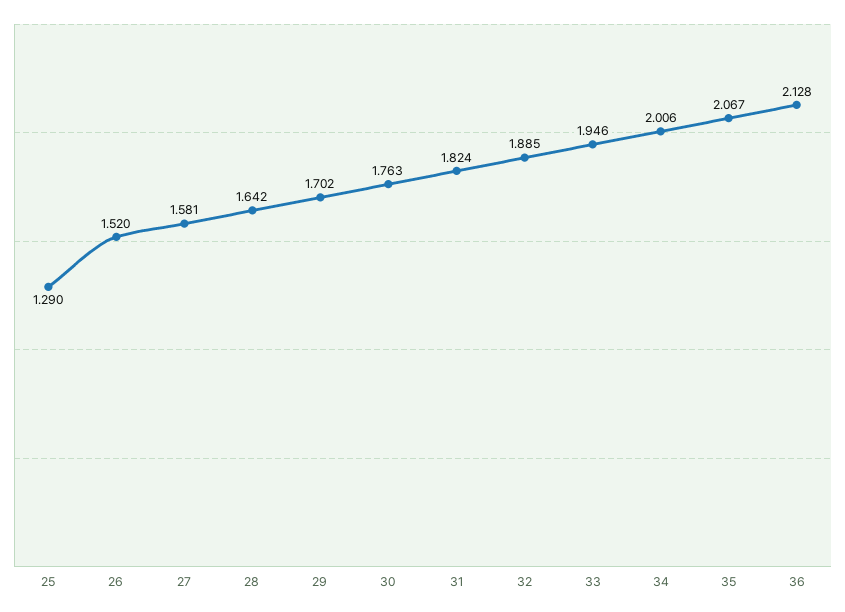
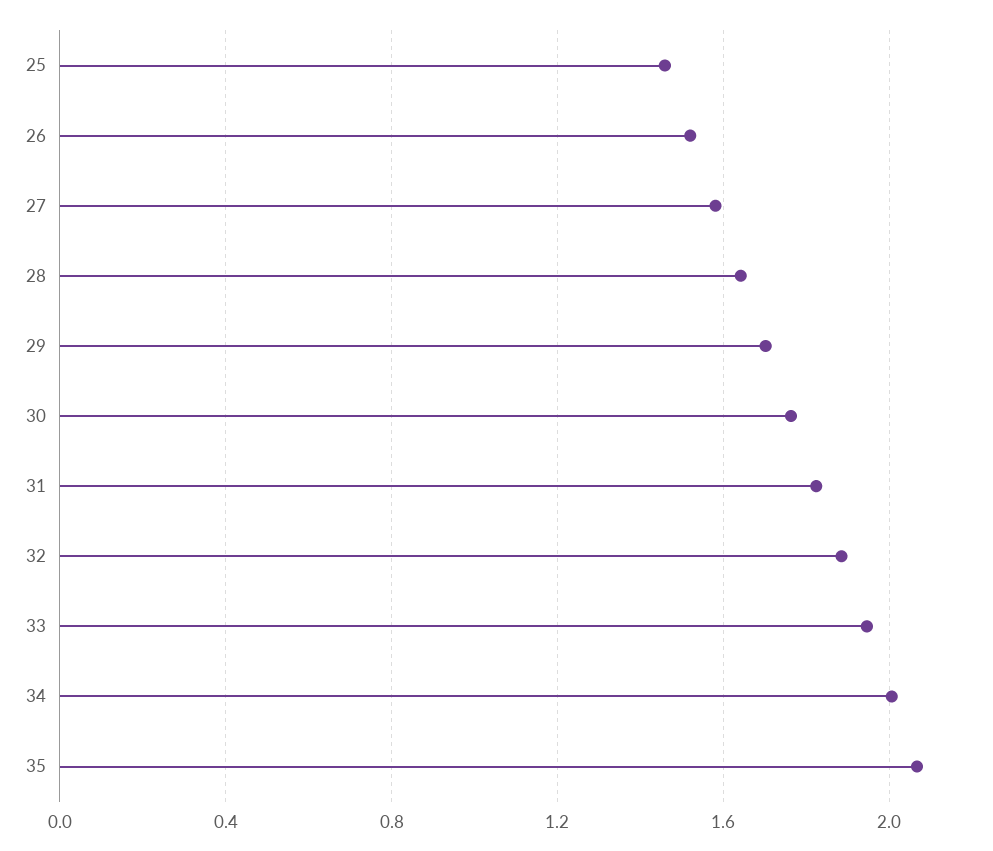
  {
-   "25": 1.29,
+   "25": 1.45,
    "26": 1.52,
    "27": 1.581,
    "28": 1.642,
    "29": 1.702,
    "30": 1.763,
    "31": 1.824,
    "32": 1.885,
    "33": 1.946,
    "34": 2.006,
-   "35": 2.067,
+   "35": 2.067
-   "36": 2.128
  }

